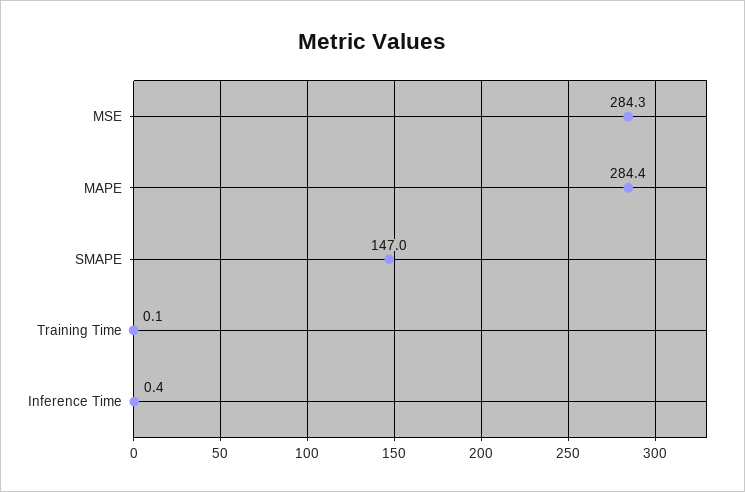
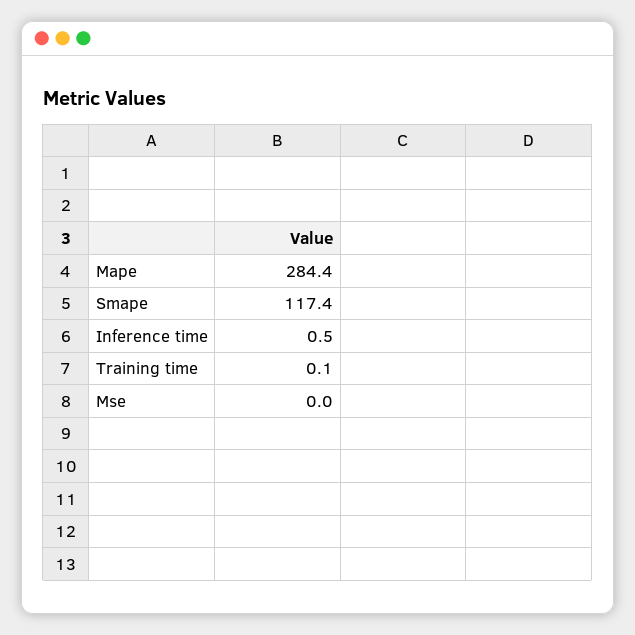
  {
-   "MSE": 284.3,
+   "MSE": 0,
    "MAPE": 284.4,
-   "SMAPE": 147,
+   "SMAPE": 117.4,
    "Training Time": 0.1,
-   "Inference Time": 0.4
+   "Inference Time": 0.5
  }

